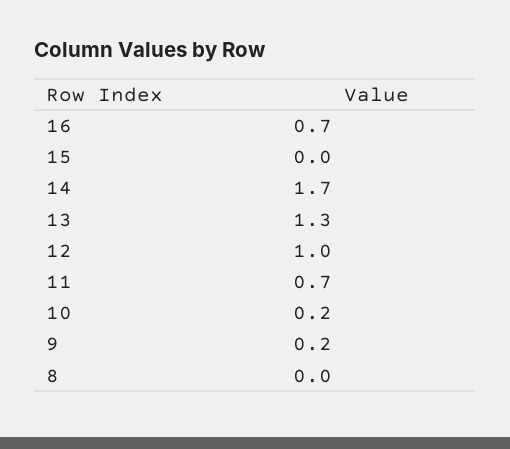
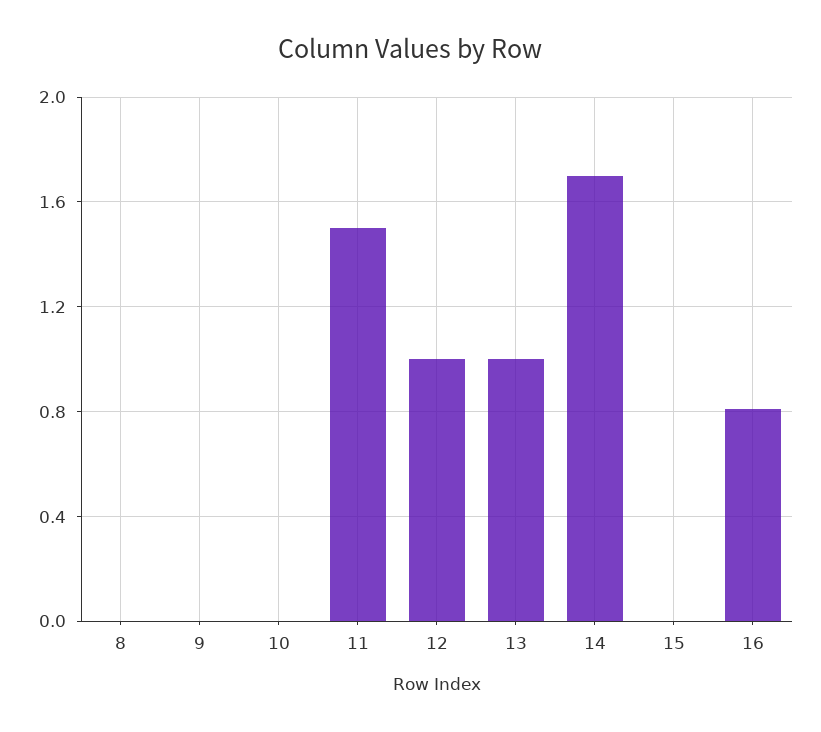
  {
-   "16": 0.7,
+   "16": 0.8,
    "15": 0,
    "14": 1.7,
-   "13": 1.3,
+   "13": 1,
    "12": 1,
-   "11": 0.7,
+   "11": 1.5,
-   "10": 0.2,
+   "10": 0,
-   "9": 0.2,
+   "9": 0,
    "8": 0
  }

